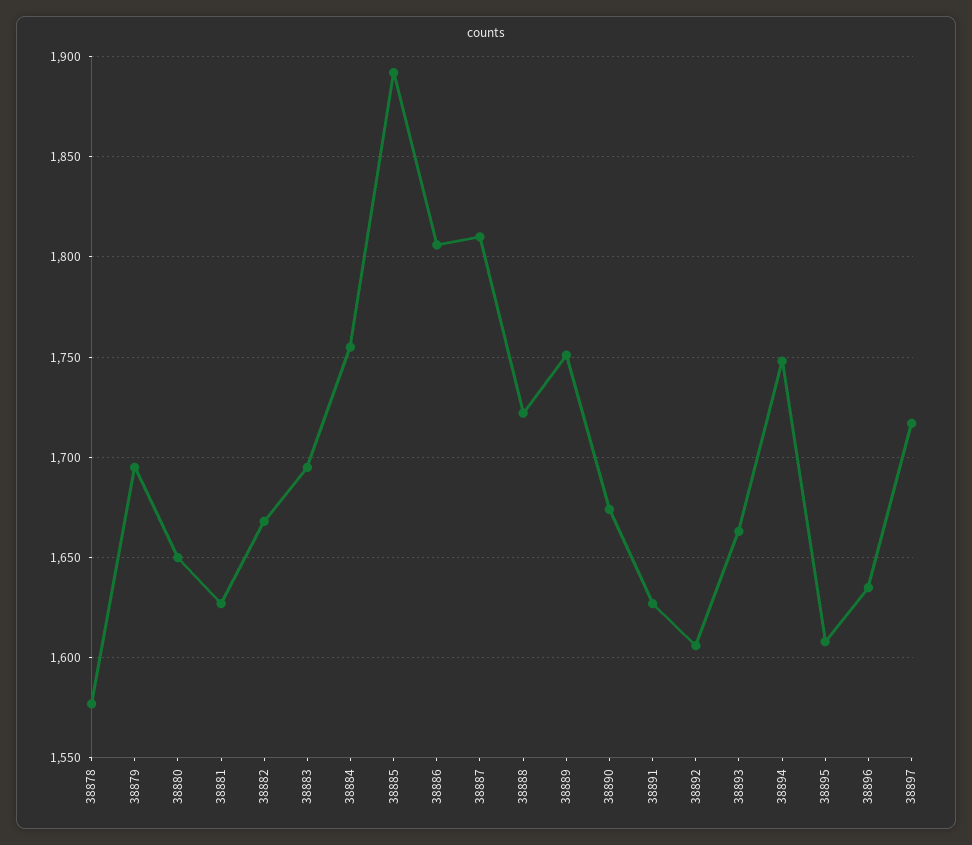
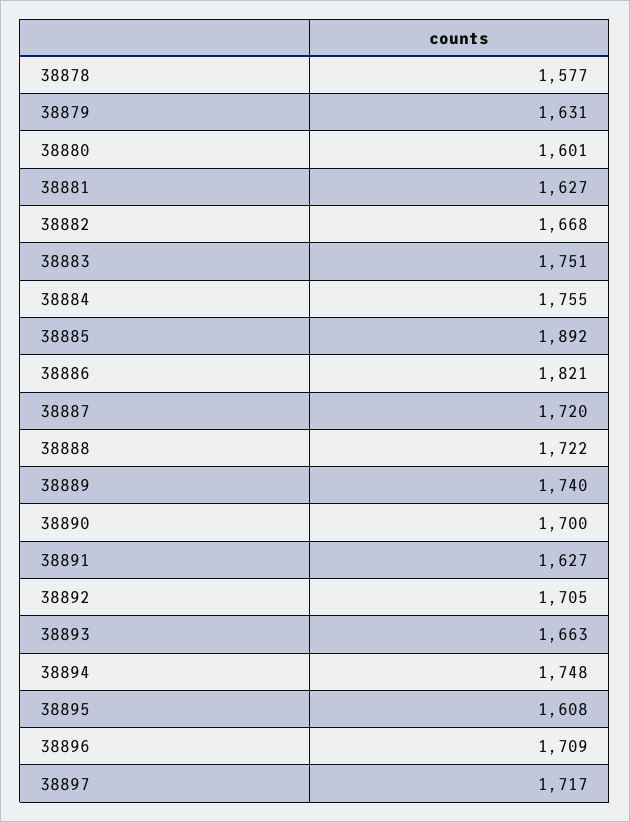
  {
    "38878": 1577,
-   "38879": 1695,
+   "38879": 1631,
-   "38880": 1650,
+   "38880": 1601,
    "38881": 1627,
    "38882": 1668,
-   "38883": 1695,
+   "38883": 1751,
    "38884": 1755,
    "38885": 1892,
-   "38886": 1805,
+   "38886": 1821,
-   "38887": 1810,
+   "38887": 1720,
    "38888": 1722,
-   "38889": 1750,
+   "38889": 1740,
-   "38890": 1675,
+   "38890": 1700,
    "38891": 1627,
-   "38892": 1605,
+   "38892": 1705,
    "38893": 1663,
    "38894": 1748,
    "38895": 1608,
-   "38896": 1635,
+   "38896": 1709,
    "38897": 1717
  }

